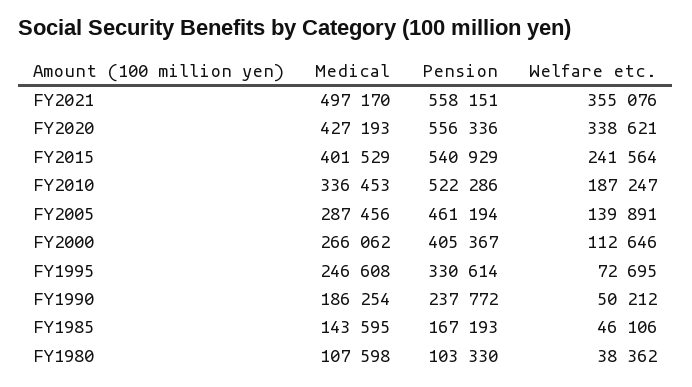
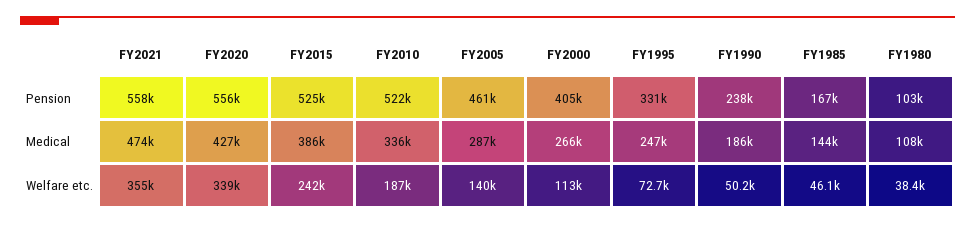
  {
    "Medical": {
-     "FY2021": 497170,
+     "FY2021": 474000,
      "FY2020": 427193,
-     "FY2015": 401529,
+     "FY2015": 386000,
      "FY2010": 336453,
      "FY2005": 287456,
      "FY2000": 266062,
      "FY1995": 246608,
      "FY1990": 186254,
      "FY1985": 143595,
      "FY1980": 107598
    },
    "Pension": {
      "FY2021": 558151,
      "FY2020": 556336,
-     "FY2015": 540929,
+     "FY2015": 525000,
      "FY2010": 522286,
      "FY2005": 461194,
      "FY2000": 405367,
      "FY1995": 330614,
      "FY1990": 237772,
      "FY1985": 167193,
      "FY1980": 103330
    },
    "Welfare etc.": {
      "FY2021": 355076,
      "FY2020": 338621,
      "FY2015": 241564,
      "FY2010": 187247,
      "FY2005": 139891,
      "FY2000": 112646,
      "FY1995": 72695,
      "FY1990": 50212,
      "FY1985": 46106,
      "FY1980": 38362
    }
  }

